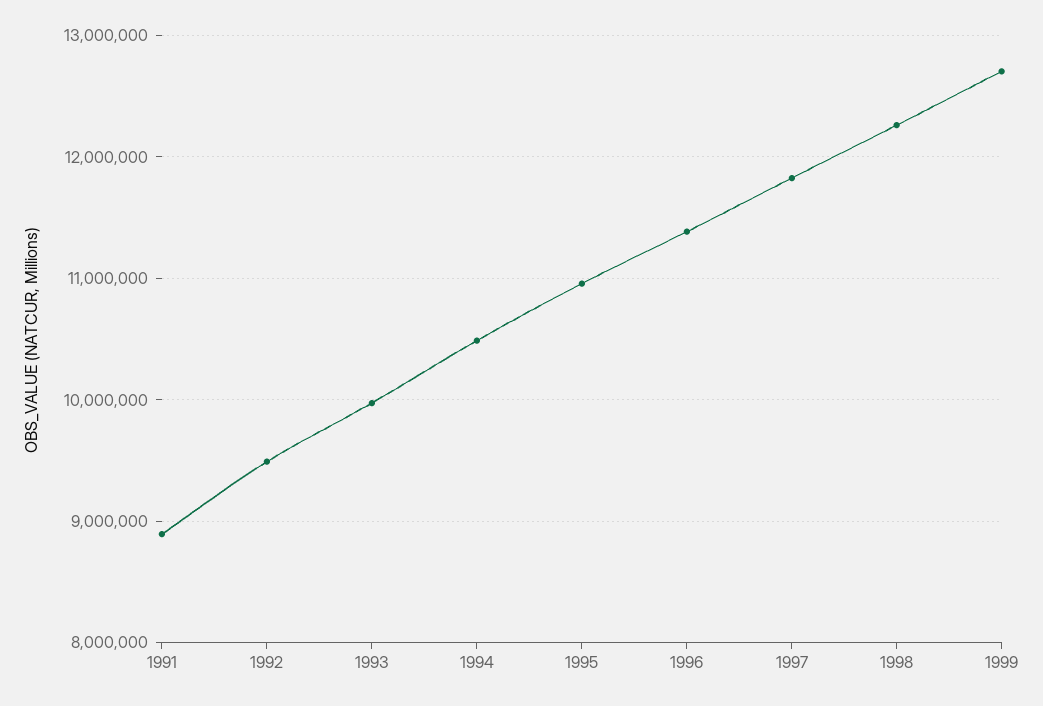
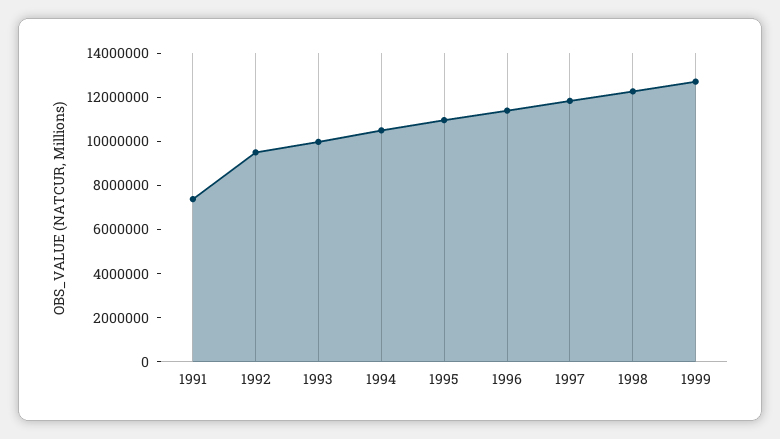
  {
-   "1991": 8900000,
+   "1991": 7500000,
    "1992": 9500000,
    "1993": 10000000,
    "1994": 10500000,
    "1995": 11000000,
    "1996": 11400000,
    "1997": 11800000,
    "1998": 12300000,
    "1999": 12700000
  }

